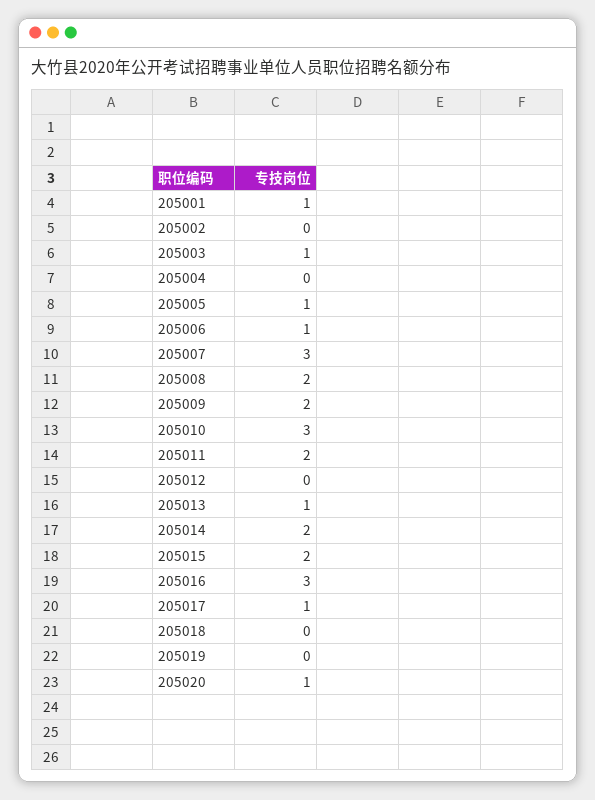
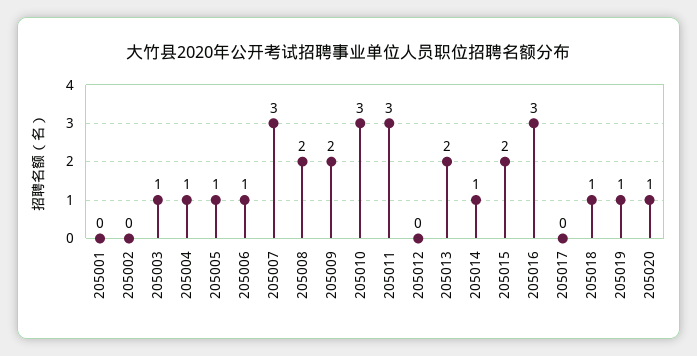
  {
-   "205001": 1,
+   "205001": 0,
    "205002": 0,
    "205003": 1,
-   "205004": 0,
+   "205004": 1,
    "205005": 1,
    "205006": 1,
    "205007": 3,
    "205008": 2,
    "205009": 2,
    "205010": 3,
-   "205011": 2,
+   "205011": 3,
    "205012": 0,
-   "205013": 1,
+   "205013": 2,
-   "205014": 2,
+   "205014": 1,
    "205015": 2,
    "205016": 3,
-   "205017": 1,
+   "205017": 0,
-   "205018": 0,
+   "205018": 1,
-   "205019": 0,
+   "205019": 1,
    "205020": 1
  }

